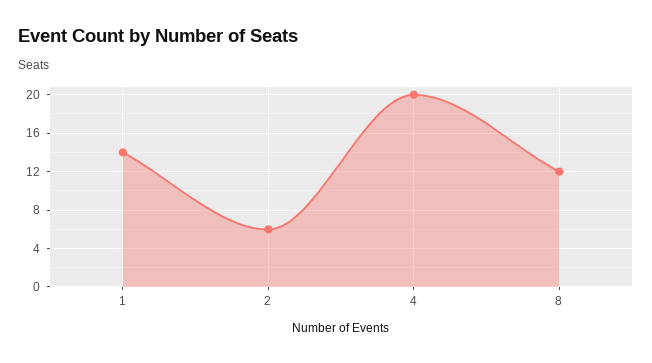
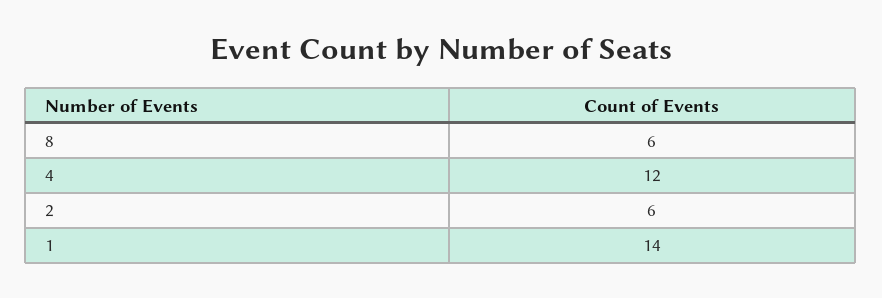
  {
    "1": 14,
    "2": 6,
-   "4": 20,
+   "4": 12,
-   "8": 12
+   "8": 6
  }

